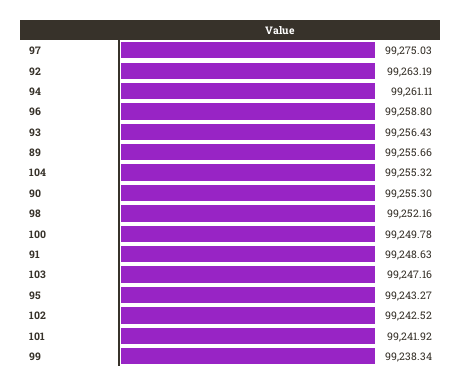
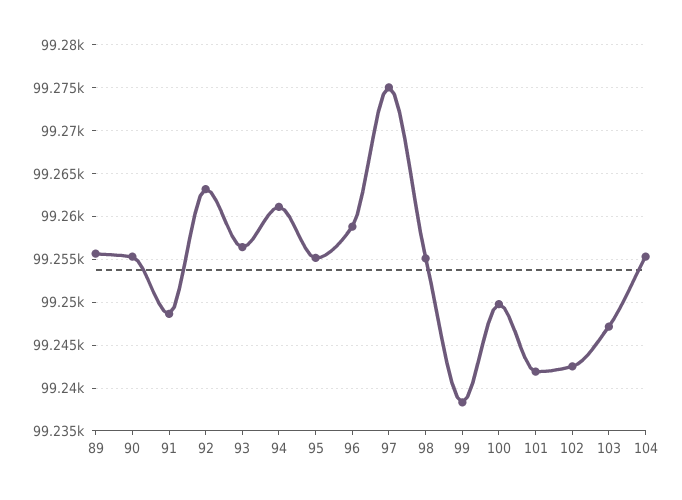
  {
    "97": 99275.03,
    "92": 99263.19,
    "94": 99261.11,
    "96": 99258.8,
    "93": 99256.43,
    "89": 99255.66,
    "104": 99255.32,
    "90": 99255.3,
-   "98": 99252.16,
+   "98": 99255,
    "100": 99249.78,
    "91": 99248.63,
    "103": 99247.16,
-   "95": 99243.27,
+   "95": 99255,
    "102": 99242.52,
    "101": 99241.92,
    "99": 99238.34
  }

